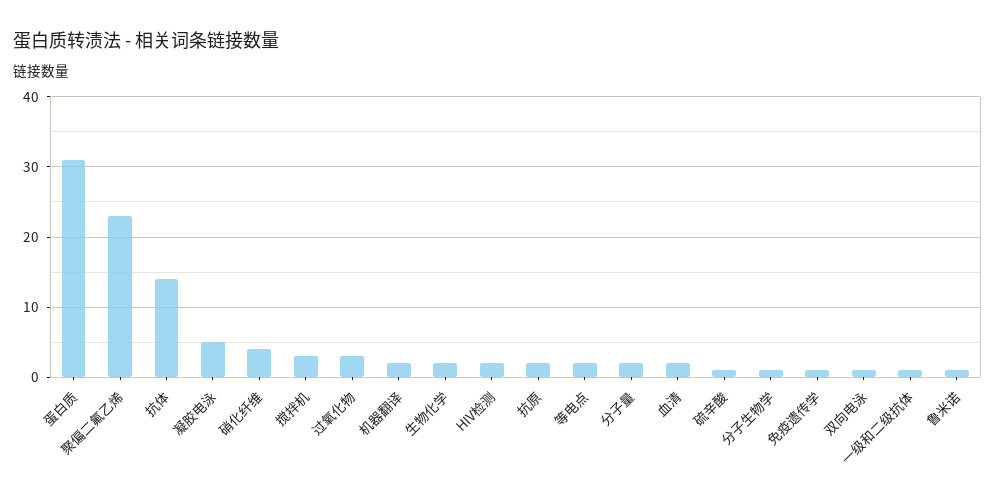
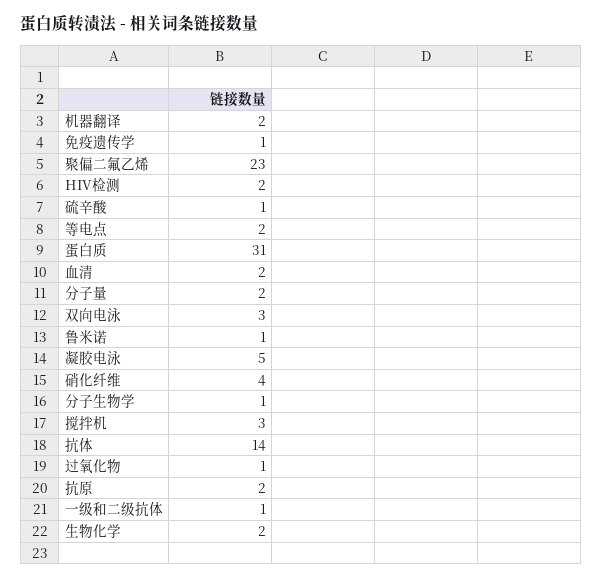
  {
    "蛋白质": 31,
    "聚偏二氟乙烯": 23,
    "抗体": 14,
    "凝胶电泳": 5,
    "硝化纤维": 4,
    "搅拌机": 3,
-   "过氧化物": 3,
+   "过氧化物": 1,
    "机器翻译": 2,
    "生物化学": 2,
    "HIV检测": 2,
    "抗原": 2,
    "等电点": 2,
    "分子量": 2,
    "血清": 2,
    "硫辛酸": 1,
    "分子生物学": 1,
    "免疫遗传学": 1,
-   "双向电泳": 1,
+   "双向电泳": 3,
    "一级和二级抗体": 1,
    "鲁米诺": 1
  }

